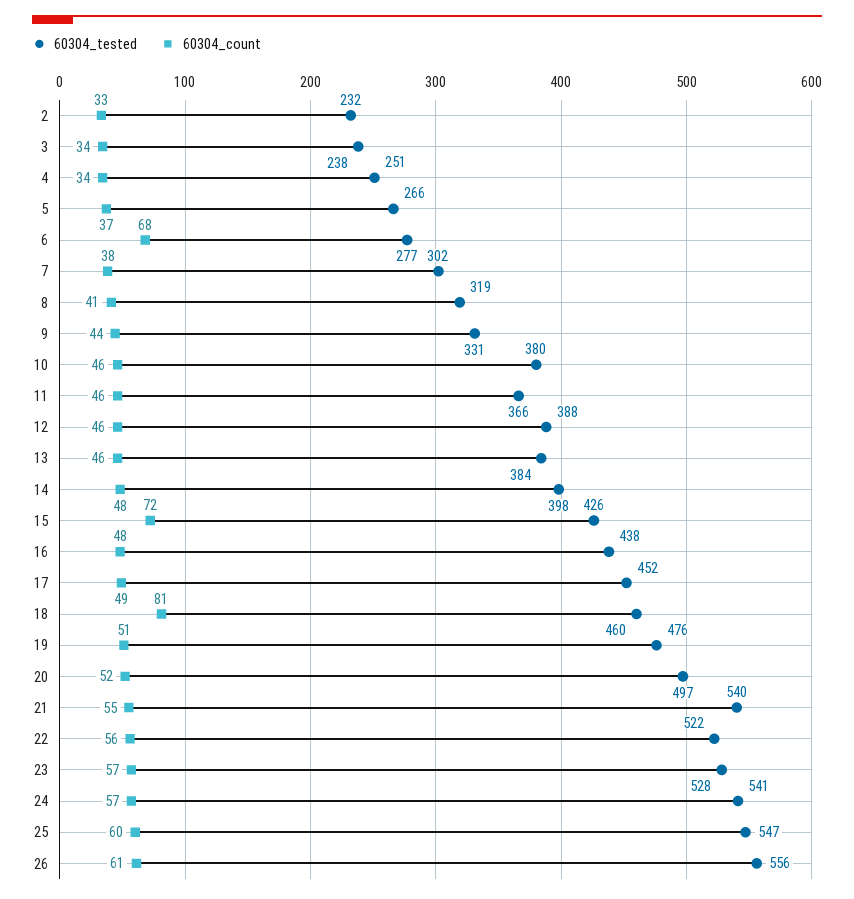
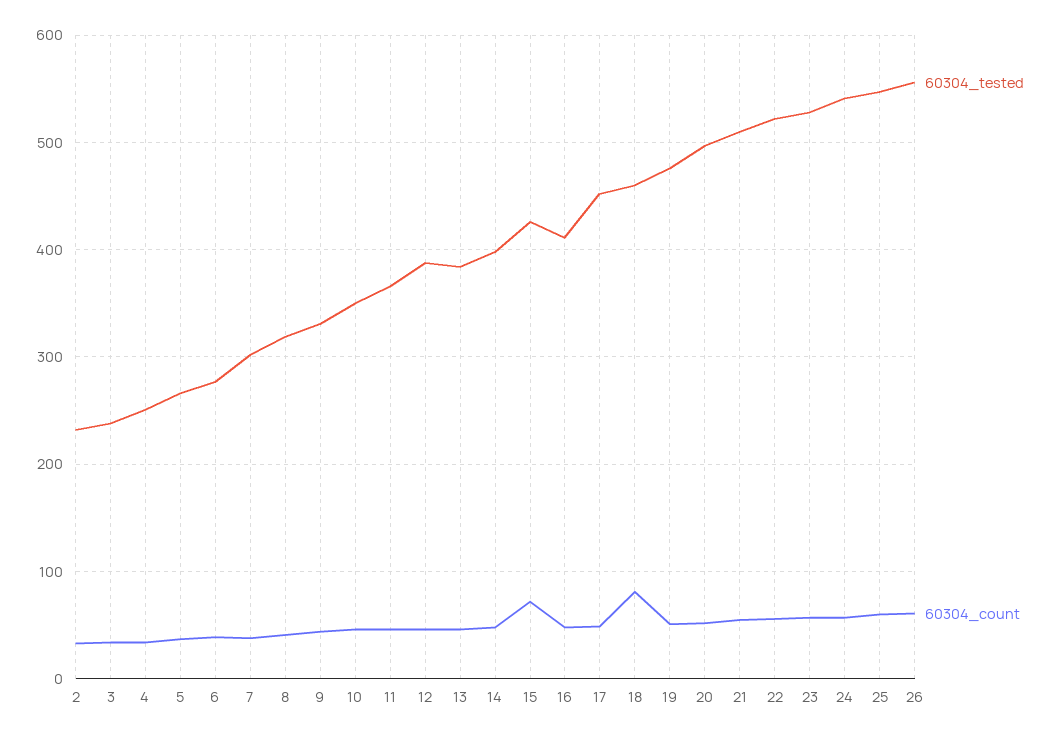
  {
    "60304_tested": {
      "2": 232,
      "3": 238,
      "4": 251,
      "5": 266,
      "6": 277,
      "7": 302,
      "8": 319,
      "9": 331,
-     "10": 380,
+     "10": 350,
      "11": 366,
      "12": 388,
      "13": 384,
      "14": 398,
      "15": 426,
-     "16": 438,
+     "16": 410,
      "17": 452,
      "18": 460,
      "19": 476,
      "20": 497,
-     "21": 540,
+     "21": 510,
      "22": 522,
      "23": 528,
      "24": 541,
      "25": 547,
      "26": 556
    },
    "60304_count": {
      "2": 33,
      "3": 34,
      "4": 34,
      "5": 37,
-     "6": 68,
+     "6": 40,
      "7": 38,
      "8": 41,
      "9": 44,
      "10": 46,
      "11": 46,
      "12": 46,
      "13": 46,
      "14": 48,
      "15": 72,
      "16": 48,
      "17": 49,
      "18": 81,
      "19": 51,
      "20": 52,
      "21": 55,
      "22": 56,
      "23": 57,
      "24": 57,
      "25": 60,
      "26": 61
    }
  }

